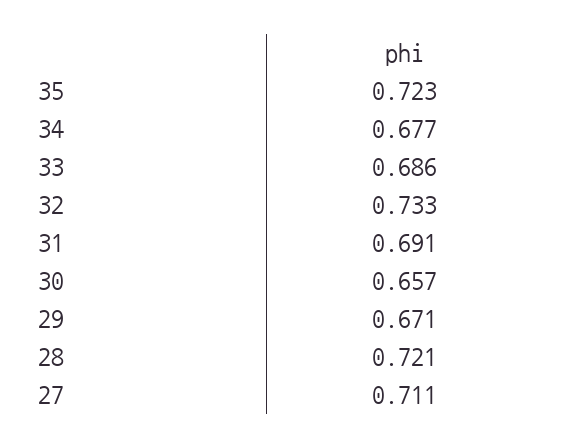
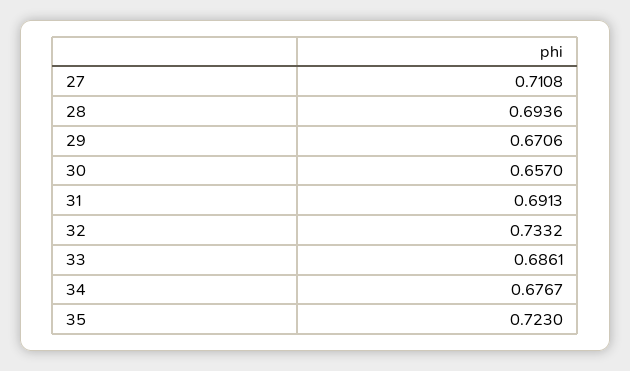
  {
    "35": 0.723,
    "34": 0.6767,
    "33": 0.6861,
    "32": 0.7332,
    "31": 0.6913,
    "30": 0.657,
    "29": 0.6706,
-   "28": 0.721,
+   "28": 0.6936,
    "27": 0.7108
  }

